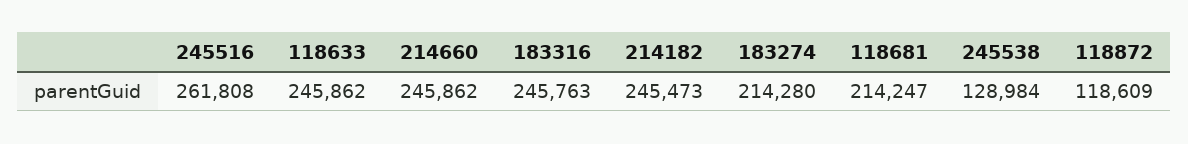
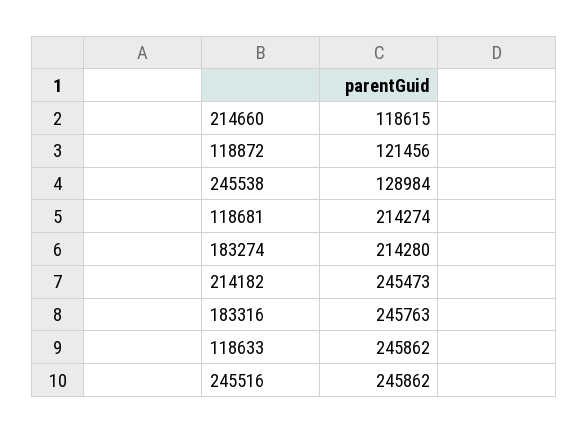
  {
-   "245516": 261808,
+   "245516": 245862,
    "118633": 245862,
-   "214660": 245862,
+   "214660": 118615,
    "183316": 245763,
    "214182": 245473,
    "183274": 214280,
-   "118681": 214247,
+   "118681": 214274,
    "245538": 128984,
-   "118872": 118609
+   "118872": 121456
  }

